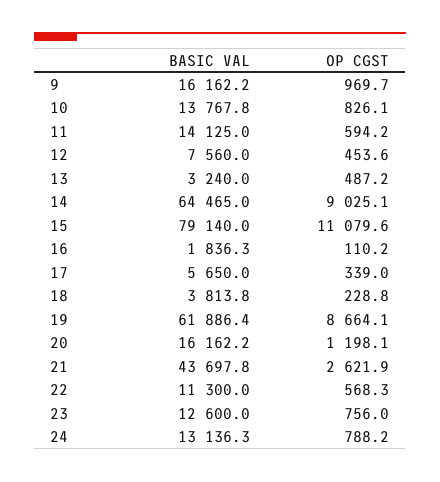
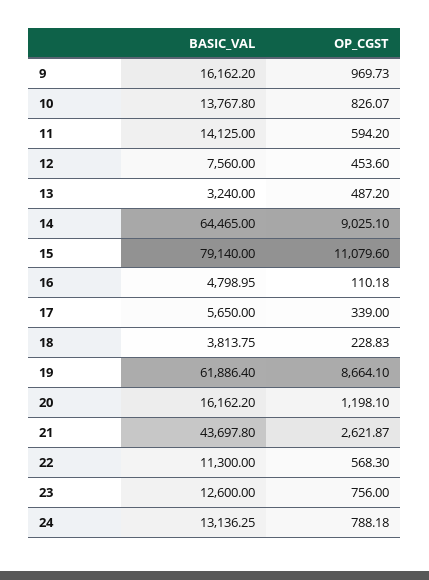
  {
    "BASIC VAL": {
      "9": 16162.2,
      "10": 13767.8,
      "11": 14125,
      "12": 7560,
      "13": 3240,
      "14": 64465,
      "15": 79140,
-     "16": 1836.3,
+     "16": 4798.95,
      "17": 5650,
      "18": 3813.75,
      "19": 61886.4,
      "20": 16162.2,
      "21": 43697.8,
      "22": 11300,
      "23": 12600,
      "24": 13136.25
    },
    "OP CGST": {
      "9": 969.73,
      "10": 826.07,
      "11": 594.2,
      "12": 453.6,
      "13": 487.2,
      "14": 9025.1,
      "15": 11079.6,
      "16": 110.18,
      "17": 339,
      "18": 228.83,
      "19": 8664.1,
      "20": 1198.1,
      "21": 2621.87,
      "22": 568.3,
      "23": 756,
      "24": 788.18
    }
  }

